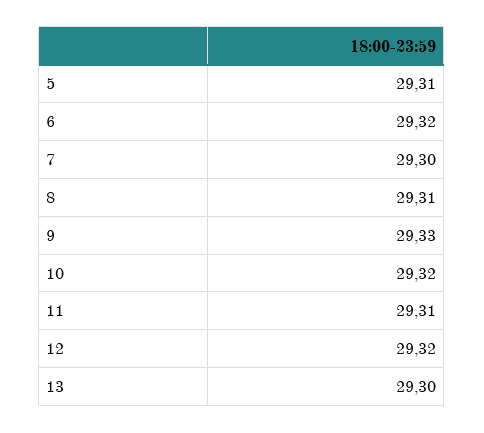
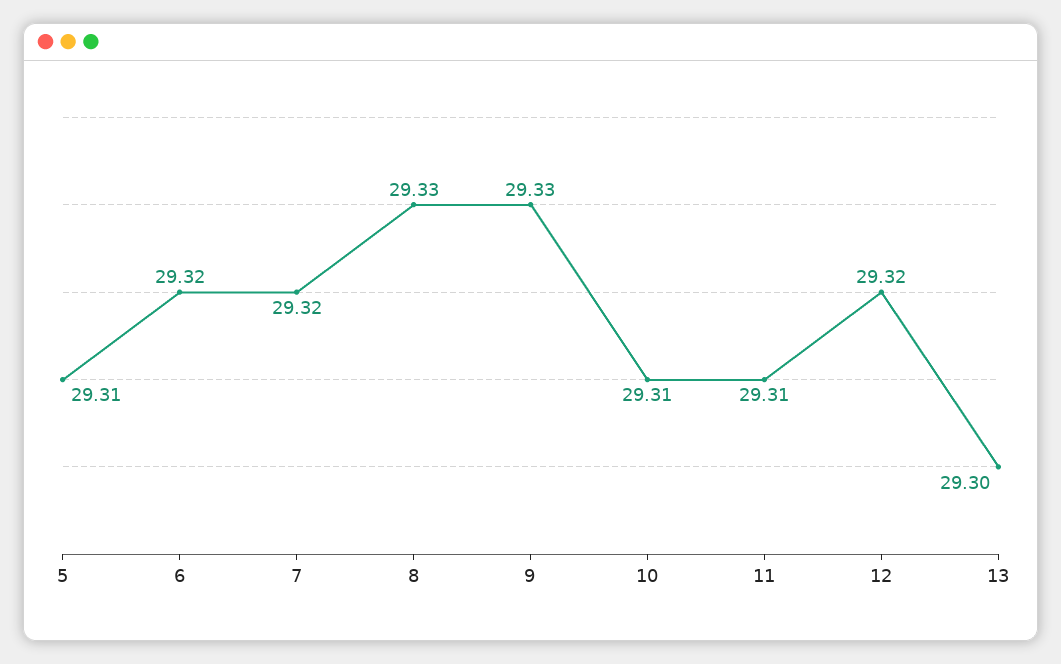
  {
    "5": 29.31,
    "6": 29.32,
-   "7": 29.3,
+   "7": 29.32,
-   "8": 29.31,
+   "8": 29.33,
    "9": 29.33,
-   "10": 29.32,
+   "10": 29.31,
    "11": 29.31,
    "12": 29.32,
    "13": 29.3
  }

